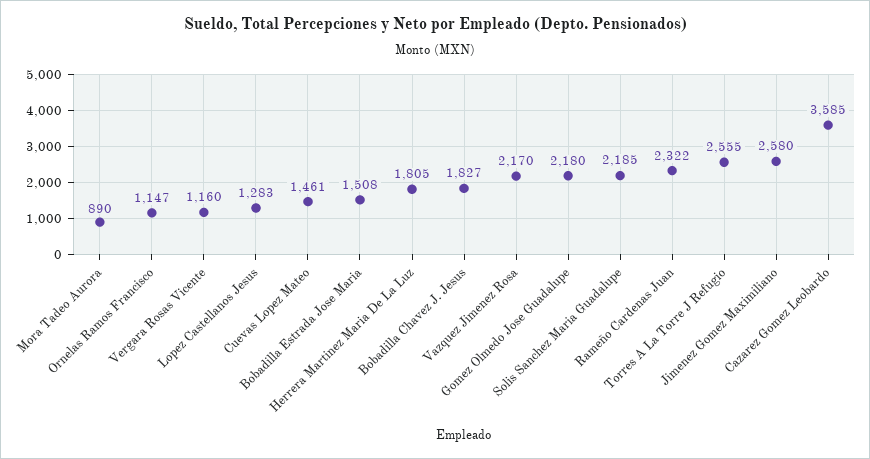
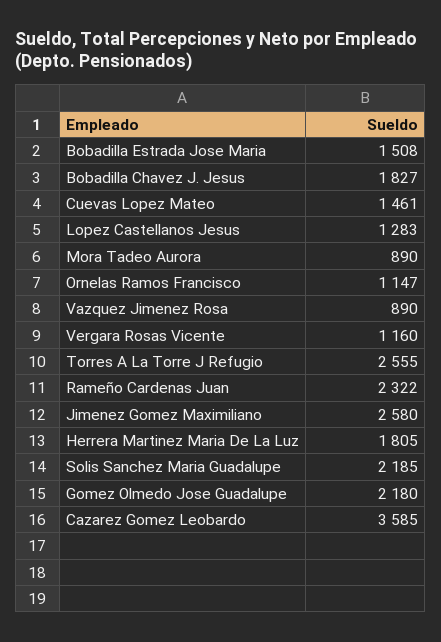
  {
    "Mora Tadeo Aurora": 890,
    "Ornelas Ramos Francisco": 1147,
    "Vergara Rosas Vicente": 1160,
    "Lopez Castellanos Jesus": 1283,
    "Cuevas Lopez Mateo": 1461,
    "Bobadilla Estrada Jose Maria": 1508,
    "Herrera Martinez Maria De La Luz": 1805,
    "Bobadilla Chavez J. Jesus": 1827,
-   "Vazquez Jimenez Rosa": 2170,
+   "Vazquez Jimenez Rosa": 890,
    "Gomez Olmedo Jose Guadalupe": 2180,
    "Solis Sanchez Maria Guadalupe": 2185,
    "Rameño Cardenas Juan": 2322,
    "Torres A La Torre J Refugio": 2555,
    "Jimenez Gomez Maximiliano": 2580,
    "Cazarez Gomez Leobardo": 3585
  }

